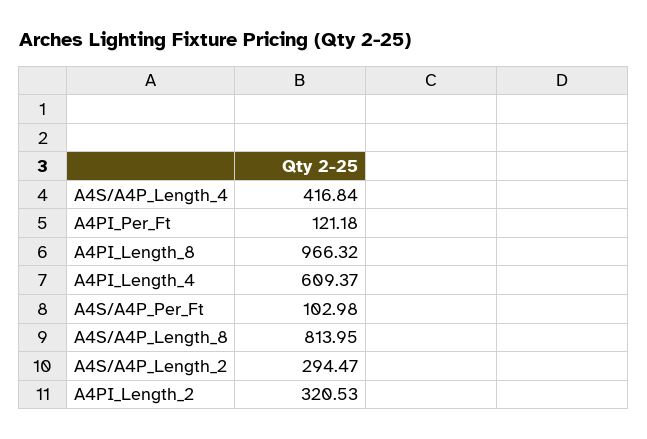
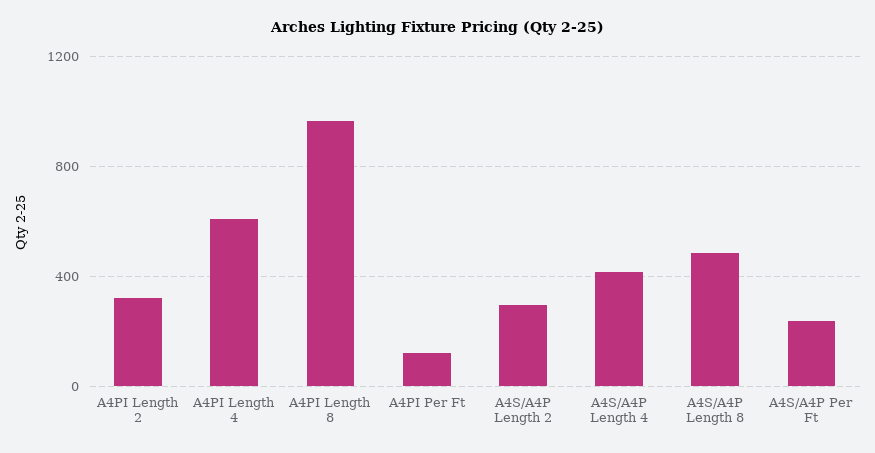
  {
    "A4S/A4P_Length_4": 416.84,
    "A4PI_Per_Ft": 121.18,
    "A4PI_Length_8": 966.32,
    "A4PI_Length_4": 609.37,
-   "A4S/A4P_Per_Ft": 102.98,
+   "A4S/A4P_Per_Ft": 250,
-   "A4S/A4P_Length_8": 813.95,
+   "A4S/A4P_Length_8": 500,
    "A4S/A4P_Length_2": 294.47,
    "A4PI_Length_2": 320.53
  }

